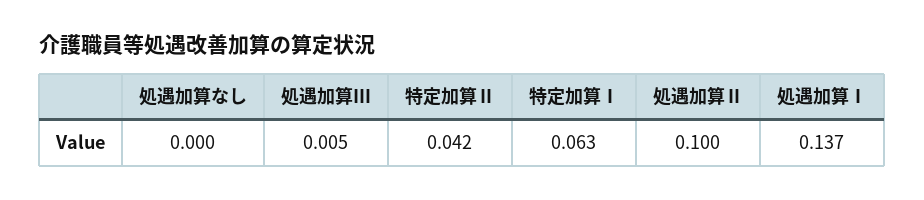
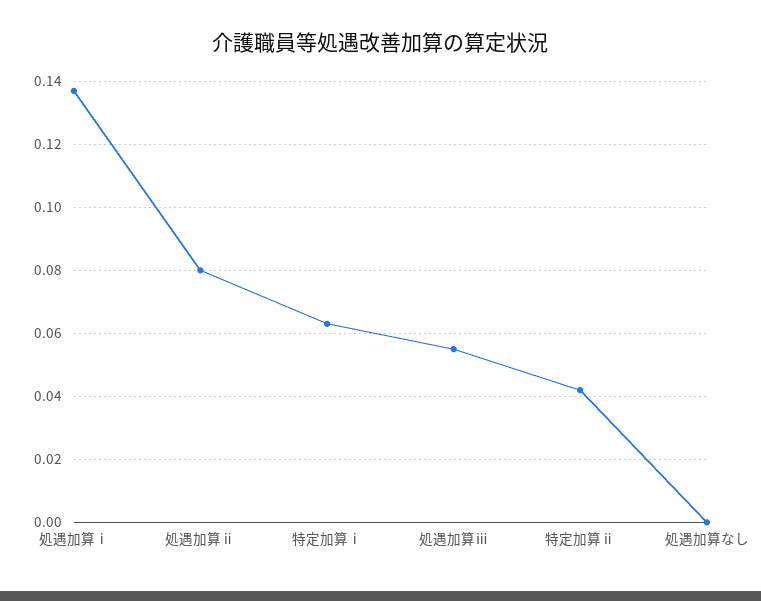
  {
    "処遇加算なし": 0,
-   "処遇加算Ⅲ": 0.005,
+   "処遇加算Ⅲ": 0.055,
    "特定加算Ⅱ": 0.042,
    "特定加算Ⅰ": 0.063,
-   "処遇加算Ⅱ": 0.1,
+   "処遇加算Ⅱ": 0.08,
    "処遇加算Ⅰ": 0.137
  }

